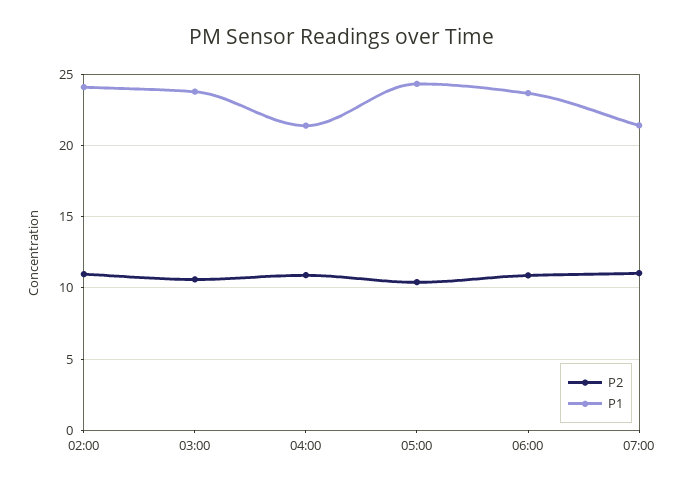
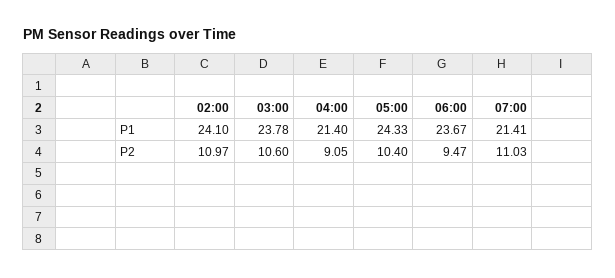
  {
    "P2": {
      "02:00": 10.97,
      "03:00": 10.6,
-     "04:00": 11,
+     "04:00": 9.05,
      "05:00": 10.4,
-     "06:00": 11,
+     "06:00": 9.47,
      "07:00": 11.03
    },
    "P1": {
      "02:00": 24.1,
      "03:00": 23.78,
      "04:00": 21.4,
      "05:00": 24.33,
      "06:00": 23.67,
      "07:00": 21.41
    }
  }

